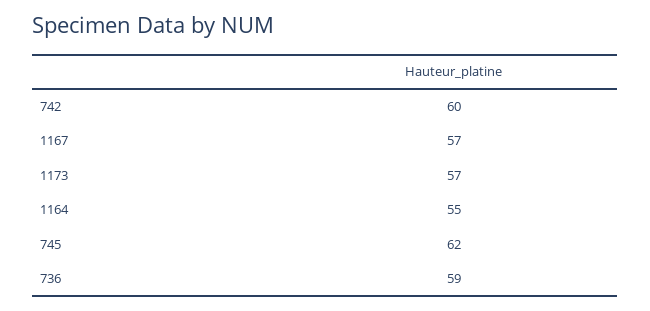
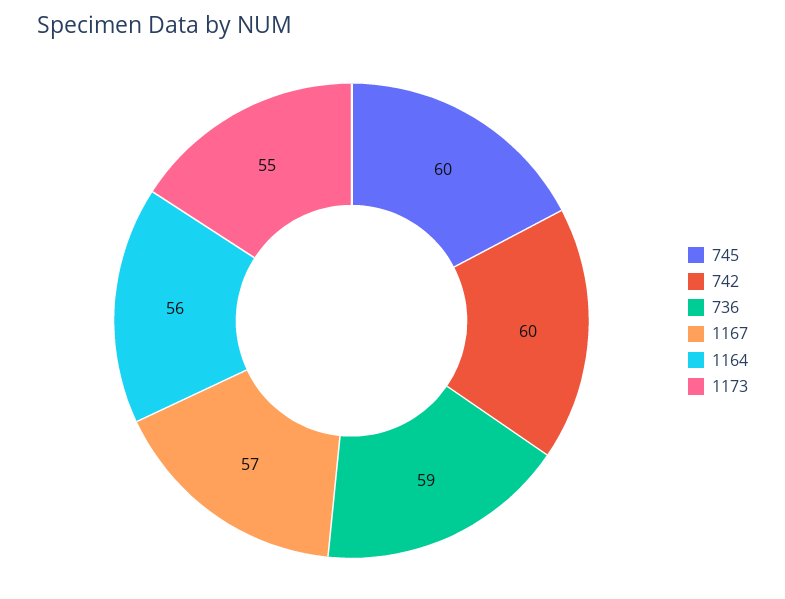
  {
    "742": 60,
    "1167": 57,
-   "1173": 57,
+   "1173": 55,
-   "1164": 55,
+   "1164": 56,
-   "745": 62,
+   "745": 60,
    "736": 59
  }

